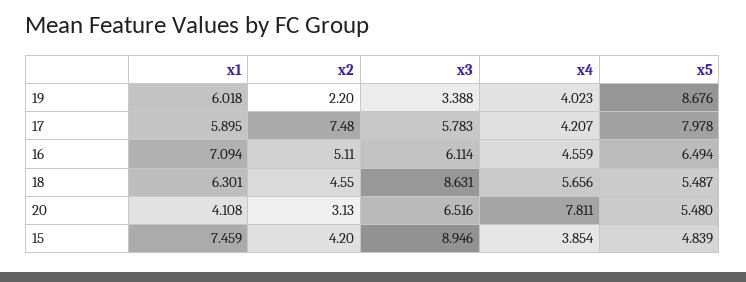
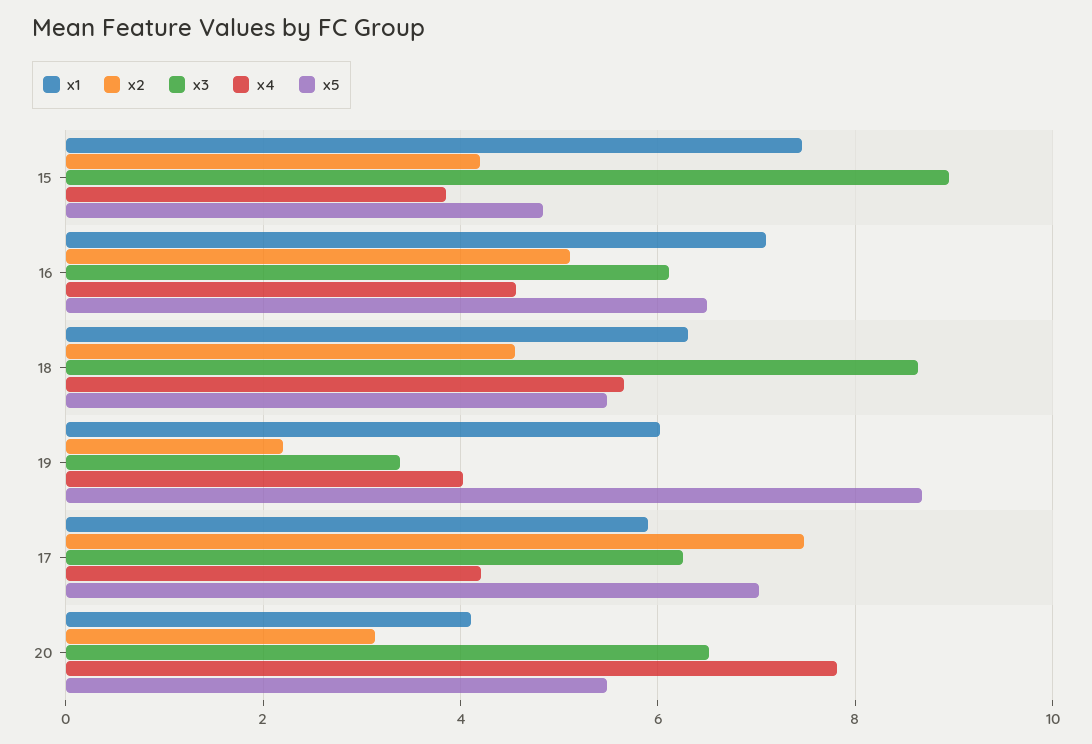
  {
    "x1": {
      "19": 6.018,
      "17": 5.895,
      "16": 7.094,
      "18": 6.301,
      "20": 4.108,
      "15": 7.459
    },
    "x2": {
      "19": 2.2,
      "17": 7.48,
      "16": 5.11,
      "18": 4.55,
      "20": 3.13,
      "15": 4.2
    },
    "x3": {
      "19": 3.388,
-     "17": 5.783,
+     "17": 6.2,
      "16": 6.114,
      "18": 8.631,
      "20": 6.516,
      "15": 8.946
    },
    "x4": {
      "19": 4.023,
      "17": 4.207,
      "16": 4.559,
      "18": 5.656,
      "20": 7.811,
      "15": 3.854
    },
    "x5": {
      "19": 8.676,
-     "17": 7.978,
+     "17": 7,
      "16": 6.494,
      "18": 5.487,
      "20": 5.48,
      "15": 4.839
    }
  }

